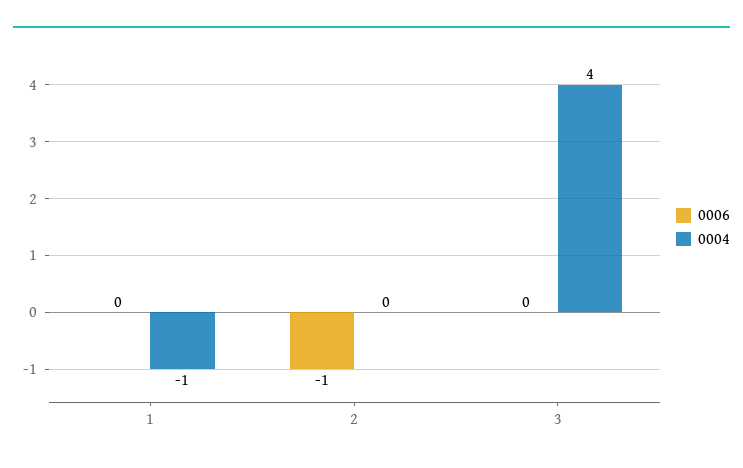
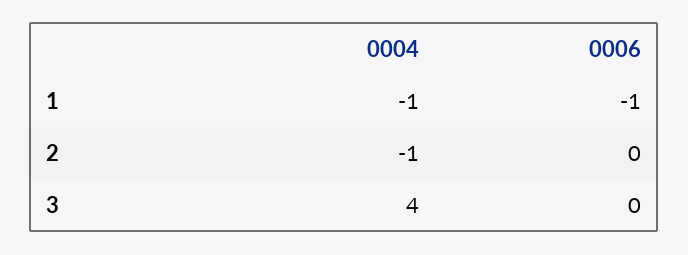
  {
    "0006": {
-     "1": 0,
+     "1": -1,
-     "2": -1,
+     "2": 0,
      "3": 0
    },
    "0004": {
      "1": -1,
-     "2": 0,
+     "2": -1,
      "3": 4
    }
  }

